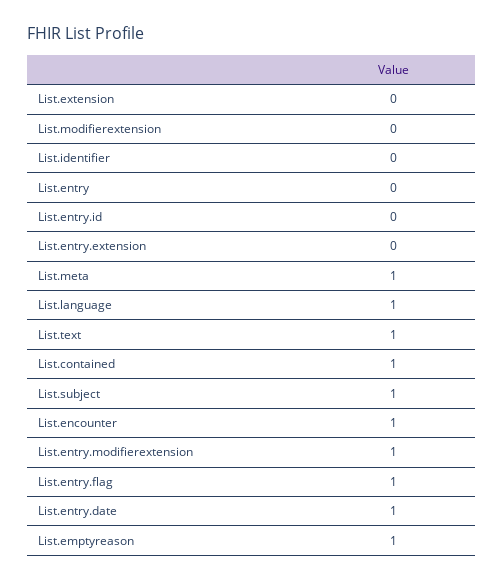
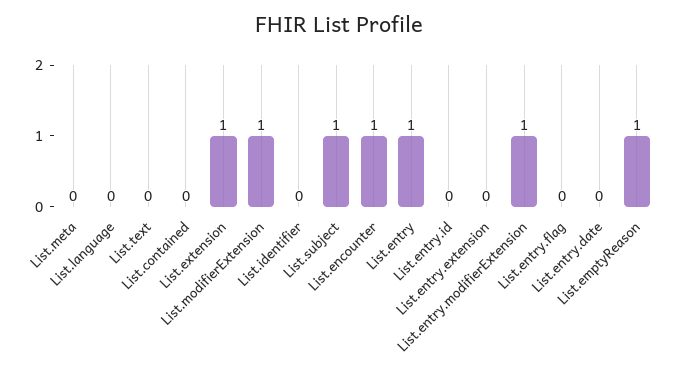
  {
-   "List.extension": 0,
+   "List.extension": 1,
-   "List.modifierextension": 0,
+   "List.modifierextension": 1,
    "List.identifier": 0,
-   "List.entry": 0,
+   "List.entry": 1,
    "List.entry.id": 0,
    "List.entry.extension": 0,
-   "List.meta": 1,
+   "List.meta": 0,
-   "List.language": 1,
+   "List.language": 0,
-   "List.text": 1,
+   "List.text": 0,
-   "List.contained": 1,
+   "List.contained": 0,
    "List.subject": 1,
    "List.encounter": 1,
    "List.entry.modifierextension": 1,
-   "List.entry.flag": 1,
+   "List.entry.flag": 0,
-   "List.entry.date": 1,
+   "List.entry.date": 0,
    "List.emptyreason": 1
  }

